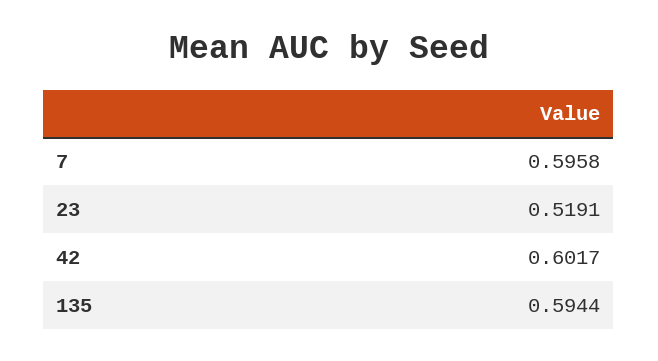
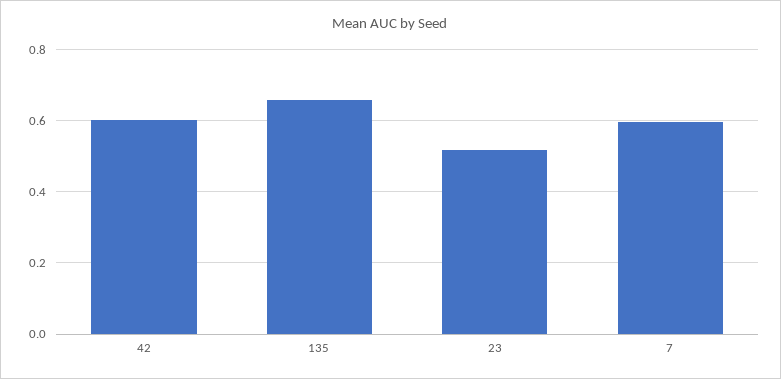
  {
    "7": 0.5958,
    "23": 0.5191,
    "42": 0.6017,
-   "135": 0.5944
+   "135": 0.66
  }

